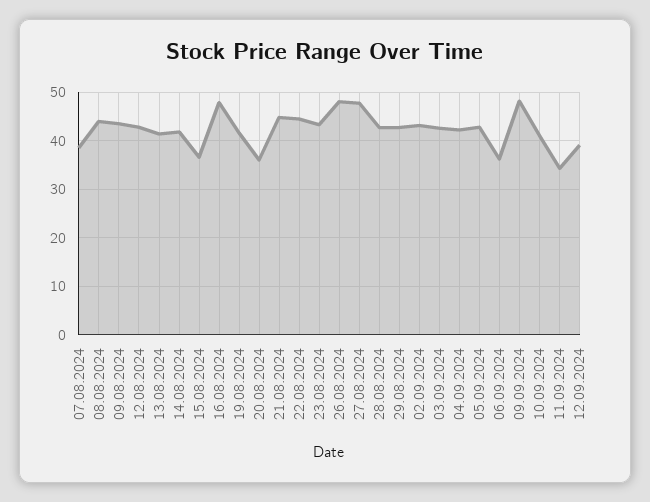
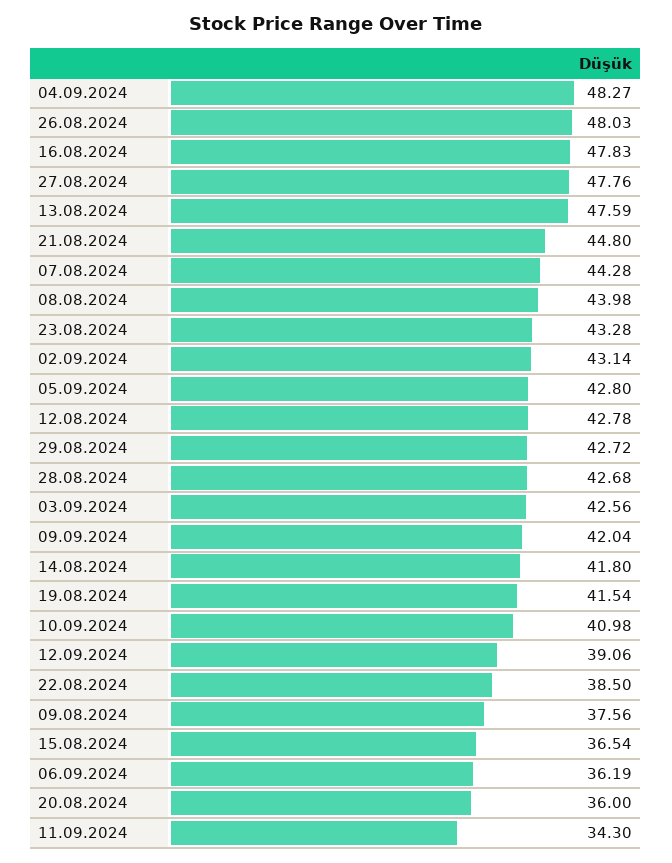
  {
-   "07.08.2024": 38,
+   "07.08.2024": 44.28,
    "08.08.2024": 43.98,
-   "09.08.2024": 44,
+   "09.08.2024": 37.56,
    "12.08.2024": 42.78,
-   "13.08.2024": 42,
+   "13.08.2024": 47.59,
    "14.08.2024": 41.8,
    "15.08.2024": 36.54,
    "16.08.2024": 47.83,
    "19.08.2024": 41.54,
    "20.08.2024": 36,
    "21.08.2024": 44.8,
-   "22.08.2024": 44,
+   "22.08.2024": 38.5,
    "23.08.2024": 43.28,
    "26.08.2024": 48.03,
    "27.08.2024": 47.76,
    "28.08.2024": 42.68,
    "29.08.2024": 42.72,
    "02.09.2024": 43.14,
    "03.09.2024": 42.56,
-   "04.09.2024": 42,
+   "04.09.2024": 48.27,
    "05.09.2024": 42.8,
    "06.09.2024": 36.19,
-   "09.09.2024": 48,
+   "09.09.2024": 42.04,
    "10.09.2024": 40.98,
    "11.09.2024": 34.3,
    "12.09.2024": 39.06
  }

